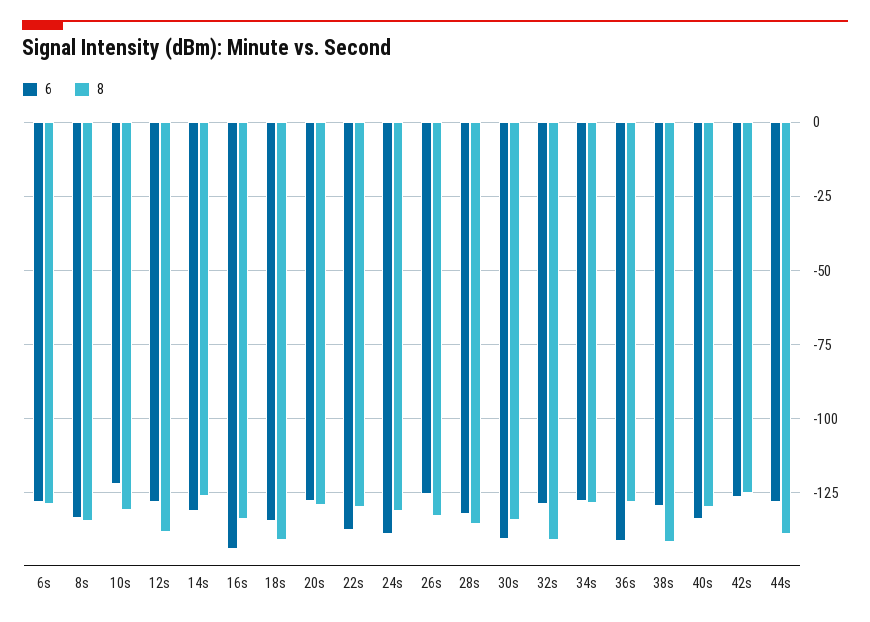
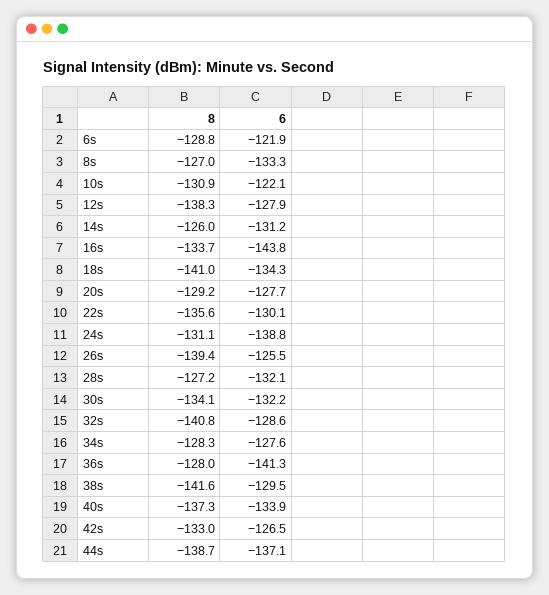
  {
    "6": {
-     "6s": -127.5,
+     "6s": -121.9,
      "8s": -133.3,
      "10s": -122.1,
      "12s": -127.9,
      "14s": -131.2,
      "16s": -143.8,
      "18s": -134.3,
      "20s": -127.7,
-     "22s": -137.5,
+     "22s": -130.1,
      "24s": -138.8,
      "26s": -125.5,
      "28s": -132.1,
-     "30s": -140,
+     "30s": -132.2,
      "32s": -128.6,
      "34s": -127.6,
      "36s": -141.3,
      "38s": -129.5,
      "40s": -133.9,
      "42s": -126.5,
-     "44s": -127.5
+     "44s": -137.1
    },
    "8": {
      "6s": -128.8,
-     "8s": -135,
+     "8s": -127,
      "10s": -130.9,
      "12s": -138.3,
      "14s": -126,
      "16s": -133.7,
      "18s": -141,
      "20s": -129.2,
-     "22s": -130,
+     "22s": -135.6,
      "24s": -131.1,
-     "26s": -132.5,
+     "26s": -139.4,
-     "28s": -135,
+     "28s": -127.2,
      "30s": -134.1,
      "32s": -140.8,
      "34s": -128.3,
      "36s": -128,
      "38s": -141.6,
-     "40s": -130,
+     "40s": -137.3,
-     "42s": -125,
+     "42s": -133,
      "44s": -138.7
    }
  }

